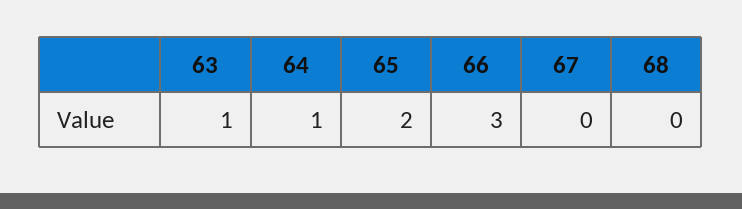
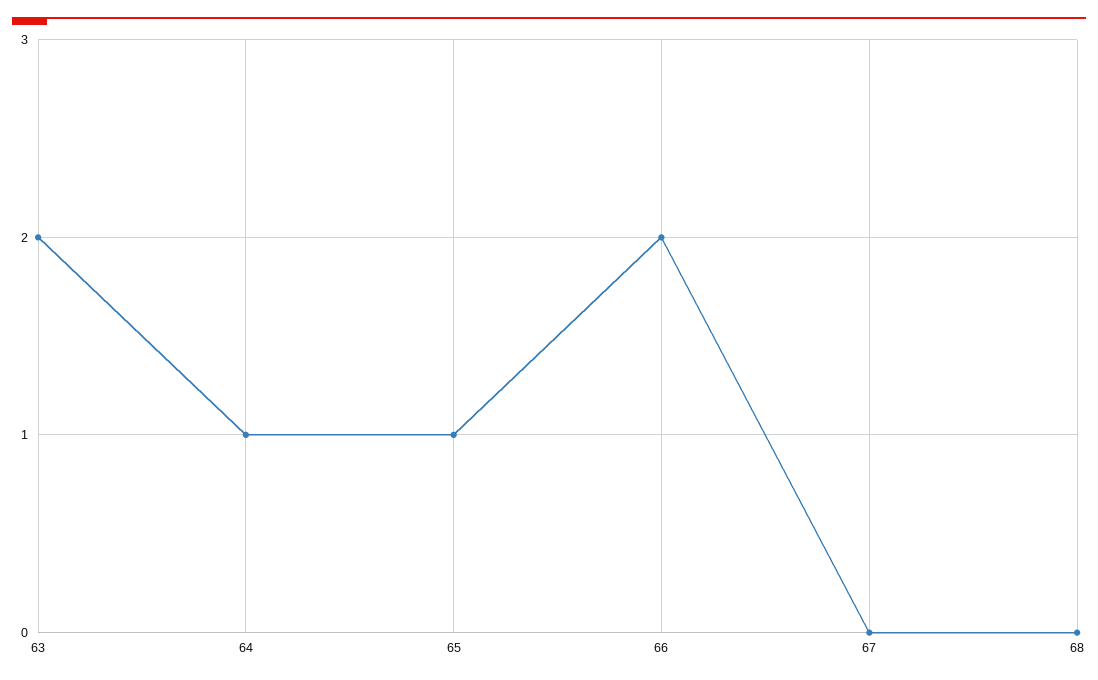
  {
-   "63": 1,
+   "63": 2,
    "64": 1,
-   "65": 2,
+   "65": 1,
-   "66": 3,
+   "66": 2,
    "67": 0,
    "68": 0
  }

